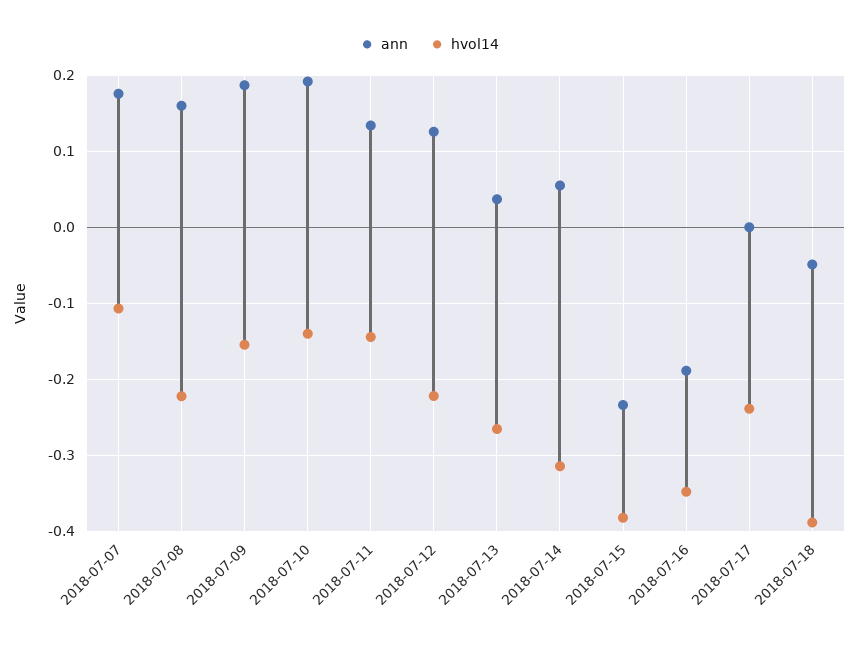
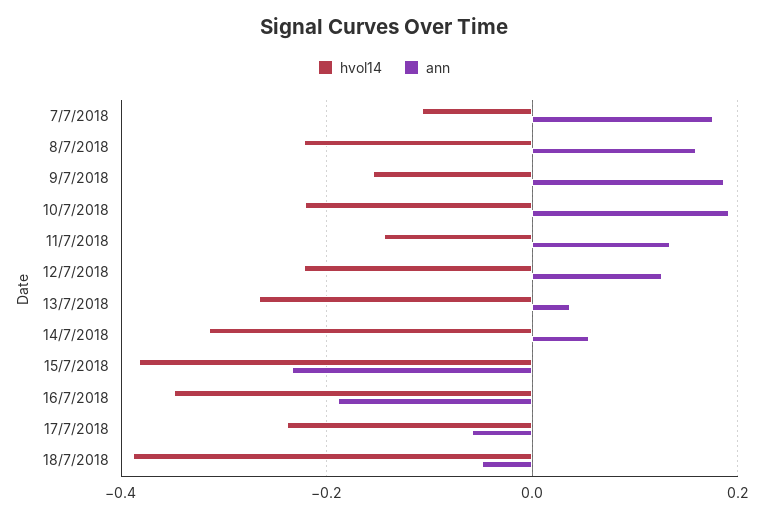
  {
    "ann": {
      "2018-07-07": 0.18,
      "2018-07-08": 0.16,
      "2018-07-09": 0.19,
      "2018-07-10": 0.19,
      "2018-07-11": 0.13,
      "2018-07-12": 0.13,
      "2018-07-13": 0.04,
      "2018-07-14": 0.06,
      "2018-07-15": -0.23,
      "2018-07-16": -0.19,
-     "2018-07-17": 0,
+     "2018-07-17": -0.06,
      "2018-07-18": -0.05
    },
    "hvol14": {
      "2018-07-07": -0.11,
      "2018-07-08": -0.22,
      "2018-07-09": -0.15,
-     "2018-07-10": -0.14,
+     "2018-07-10": -0.22,
      "2018-07-11": -0.14,
      "2018-07-12": -0.22,
      "2018-07-13": -0.27,
      "2018-07-14": -0.31,
      "2018-07-15": -0.38,
      "2018-07-16": -0.35,
      "2018-07-17": -0.24,
      "2018-07-18": -0.39
    }
  }

